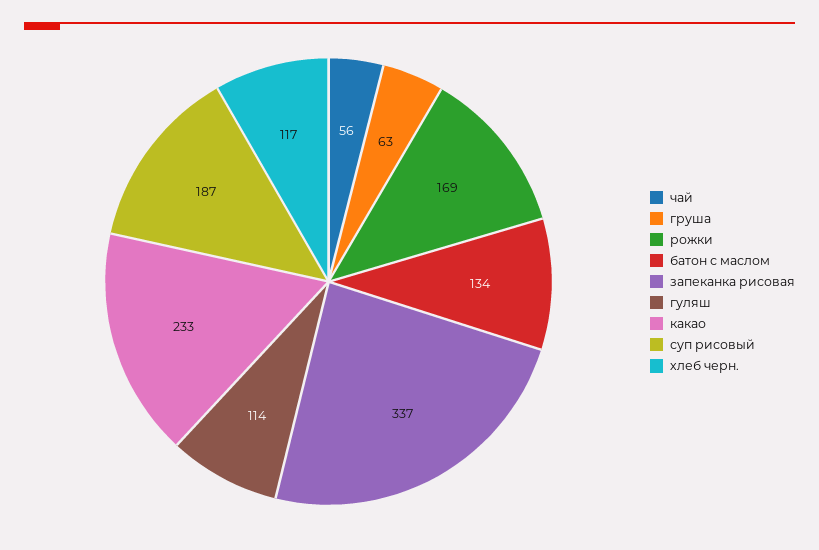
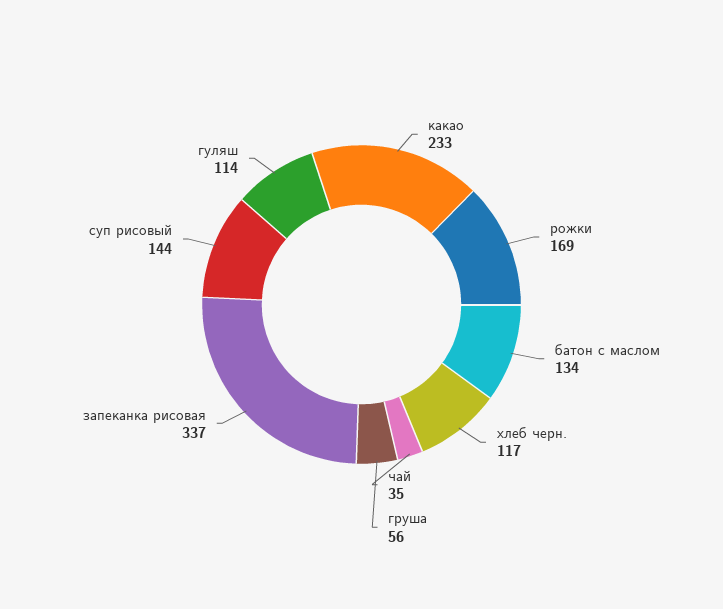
  {
-   "чай": 56,
+   "чай": 35,
-   "груша": 63,
+   "груша": 56,
    "рожки": 169,
    "батон с маслом": 134,
    "запеканка рисовая": 337,
    "гуляш": 114,
    "какао": 233,
-   "суп рисовый": 187,
+   "суп рисовый": 144,
    "хлеб черн.": 117
  }

